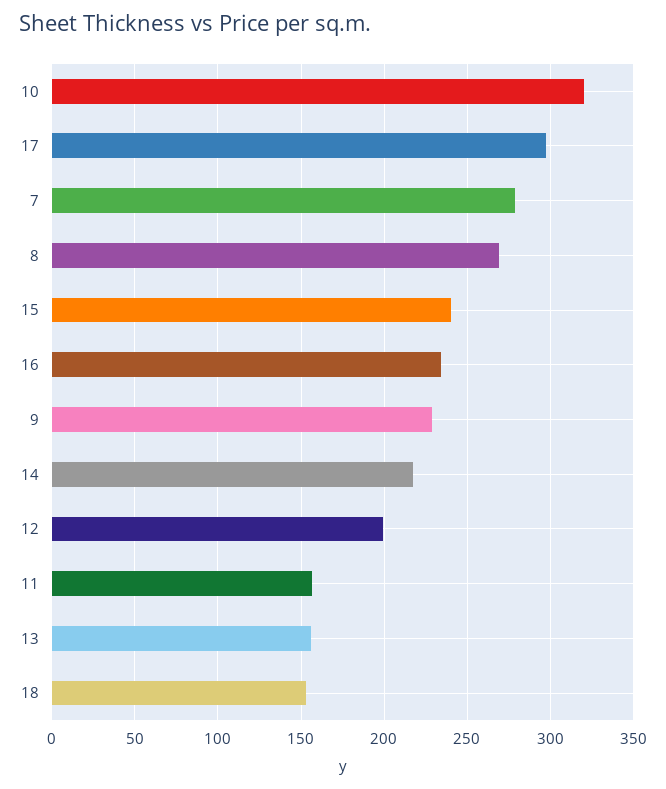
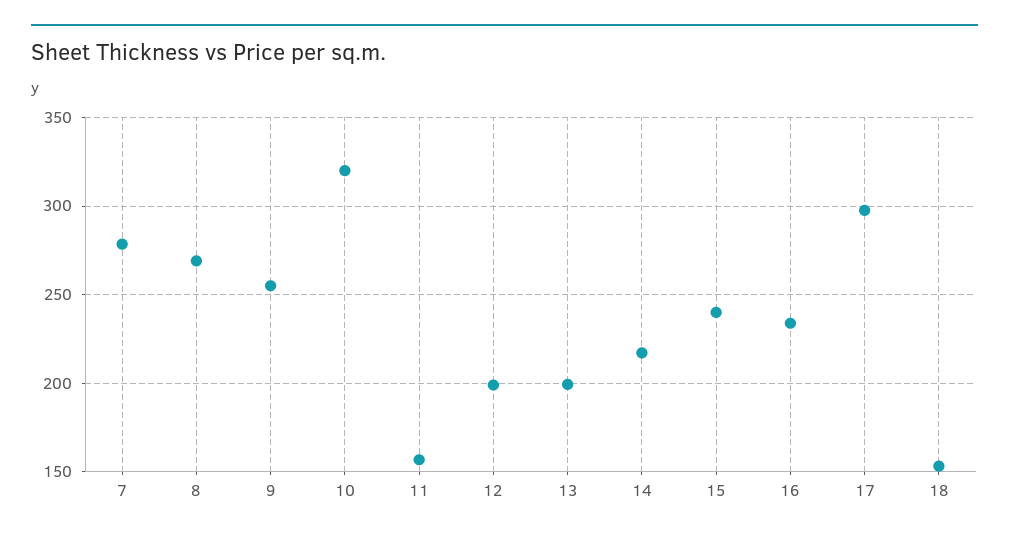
  {
    "10": 320,
    "17": 300,
    "7": 280,
    "8": 270,
    "15": 240,
    "16": 235,
-   "9": 230,
+   "9": 255,
    "14": 215,
    "12": 200,
    "11": 155,
-   "13": 155,
+   "13": 200,
    "18": 155
  }

